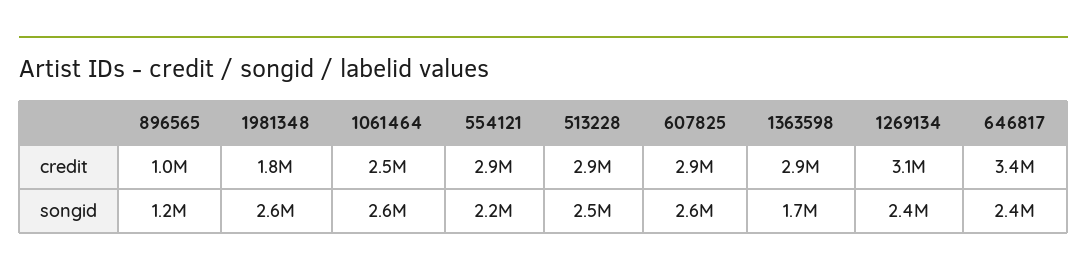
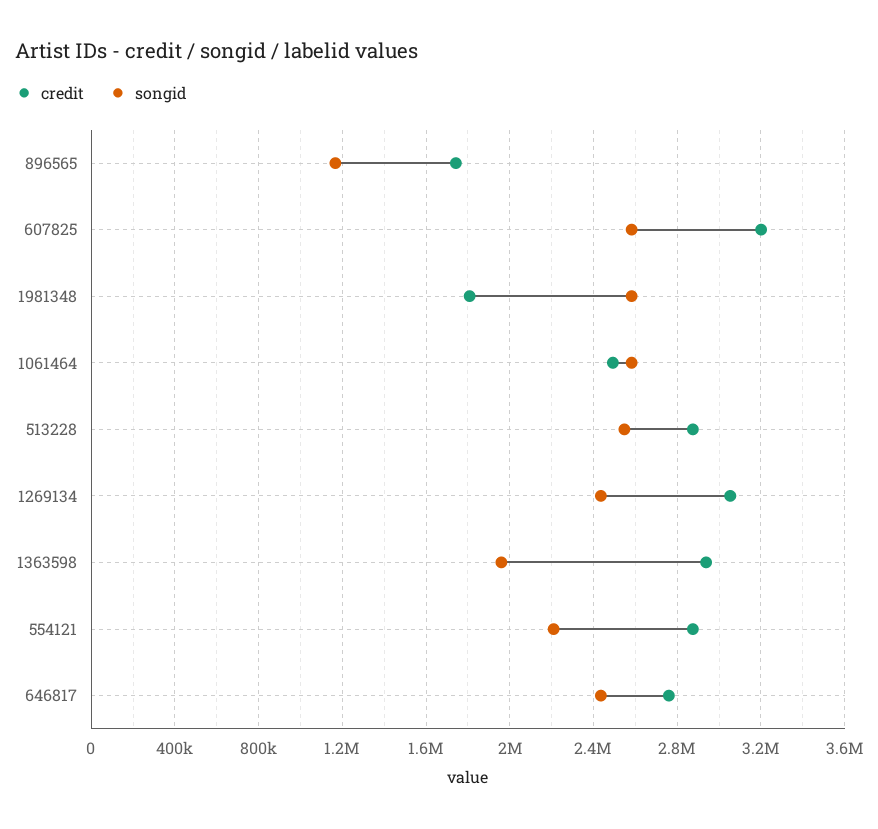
  {
    "credit": {
-     "896565": 1000000,
+     "896565": 1750000,
      "1981348": 1800000,
      "1061464": 2500000,
      "554121": 2900000,
      "513228": 2900000,
-     "607825": 2900000,
+     "607825": 3200000,
      "1363598": 2900000,
      "1269134": 3100000,
-     "646817": 3400000
+     "646817": 2750000
    },
    "songid": {
      "896565": 1200000,
      "1981348": 2600000,
      "1061464": 2600000,
      "554121": 2200000,
      "513228": 2500000,
      "607825": 2600000,
-     "1363598": 1700000,
+     "1363598": 1950000,
      "1269134": 2400000,
      "646817": 2400000
    }
  }

